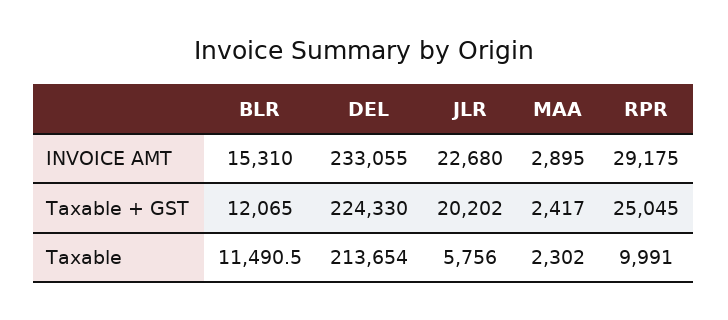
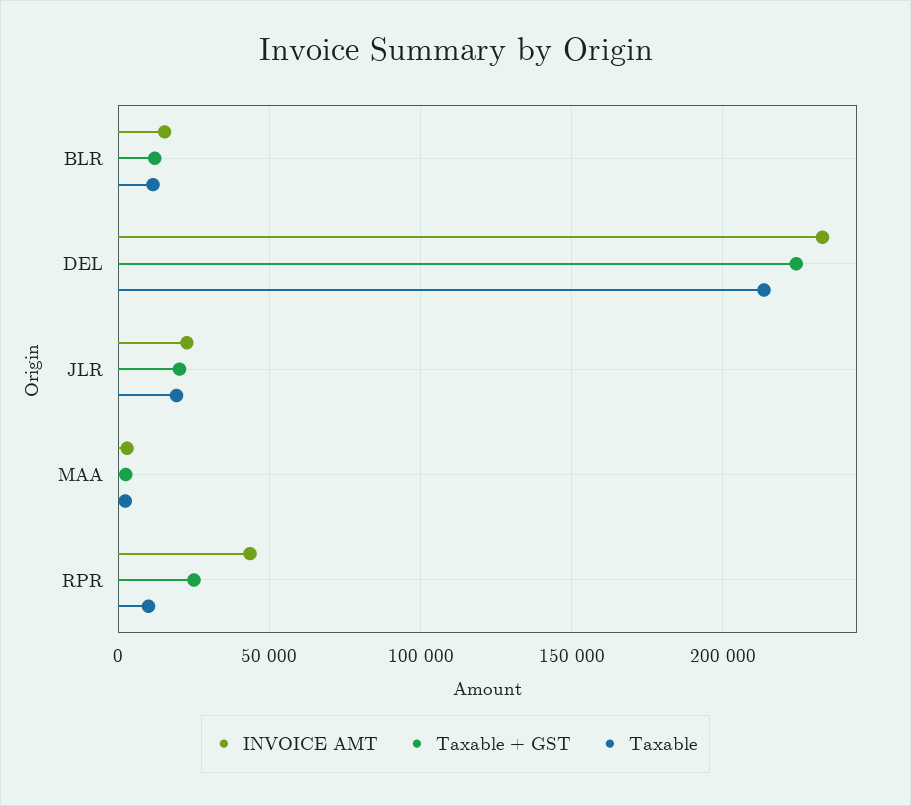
  {
    "INVOICE AMT": {
      "BLR": 15310,
      "DEL": 233055,
      "JLR": 22680,
      "MAA": 2895,
-     "RPR": 29175
+     "RPR": 45000
    },
    "Taxable + GST": {
      "BLR": 12065,
      "DEL": 224330,
      "JLR": 20202,
      "MAA": 2417,
      "RPR": 25045
    },
    "Taxable": {
      "BLR": 11490.5,
      "DEL": 213654,
-     "JLR": 5756,
+     "JLR": 20000,
      "MAA": 2302,
      "RPR": 9991
    }
  }

